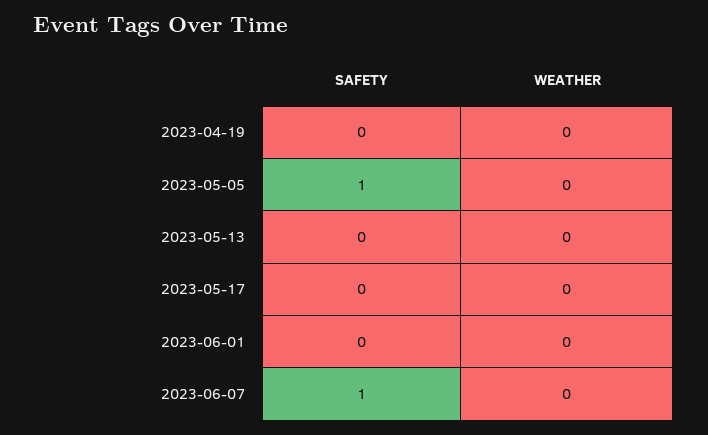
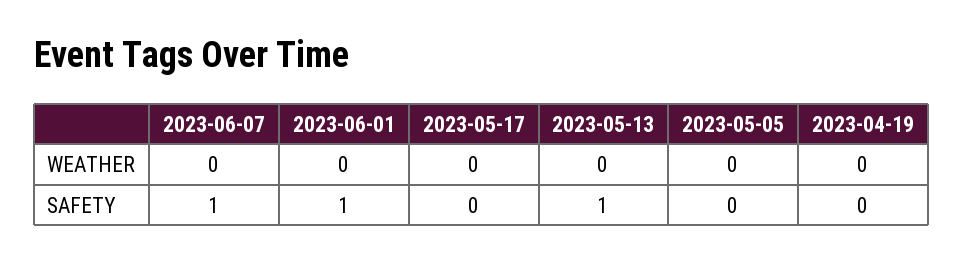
  {
    "SAFETY": {
      "2023-04-19": 0,
-     "2023-05-05": 1,
+     "2023-05-05": 0,
-     "2023-05-13": 0,
+     "2023-05-13": 1,
      "2023-05-17": 0,
-     "2023-06-01": 0,
+     "2023-06-01": 1,
      "2023-06-07": 1
    },
    "WEATHER": {
      "2023-04-19": 0,
      "2023-05-05": 0,
      "2023-05-13": 0,
      "2023-05-17": 0,
      "2023-06-01": 0,
      "2023-06-07": 0
    }
  }

